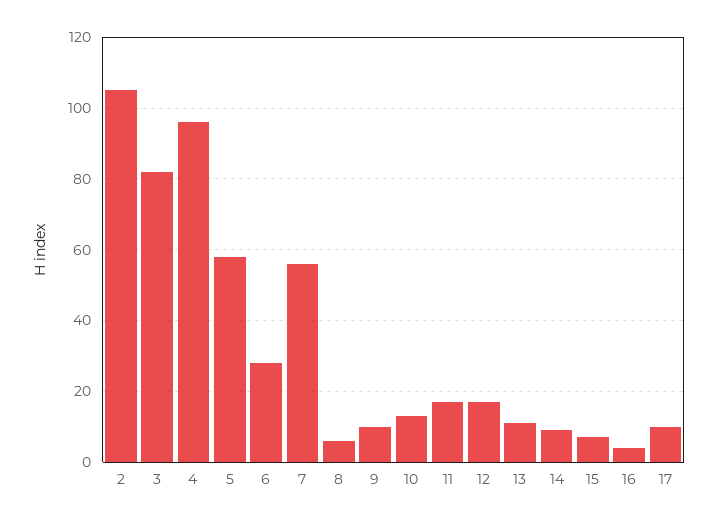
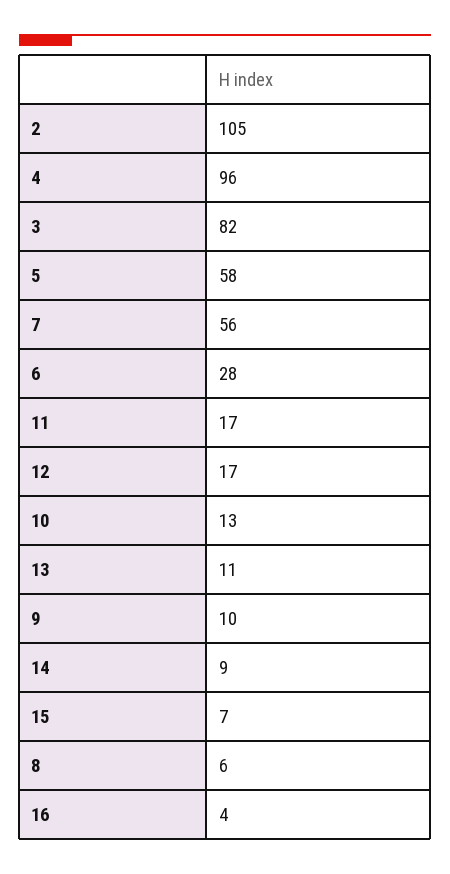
  {
    "2": 105,
    "3": 82,
    "4": 96,
    "5": 58,
    "6": 28,
    "7": 56,
    "8": 6,
    "9": 10,
    "10": 13,
    "11": 17,
    "12": 17,
    "13": 11,
    "14": 9,
    "15": 7,
-   "16": 4,
+   "16": 4
-   "17": 10
  }

